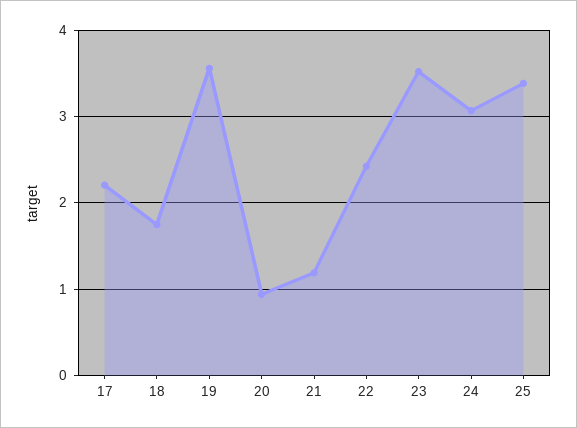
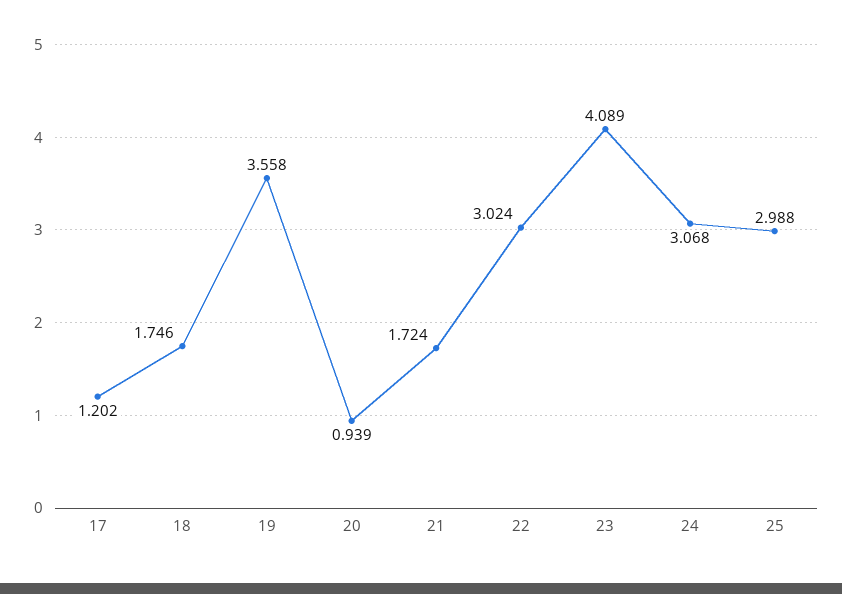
  {
-   "17": 2.2,
+   "17": 1.202,
    "18": 1.746,
    "19": 3.558,
    "20": 0.939,
-   "21": 1.2,
+   "21": 1.724,
-   "22": 2.4,
+   "22": 3.024,
-   "23": 3.5,
+   "23": 4.089,
    "24": 3.068,
-   "25": 3.4
+   "25": 2.988
  }

